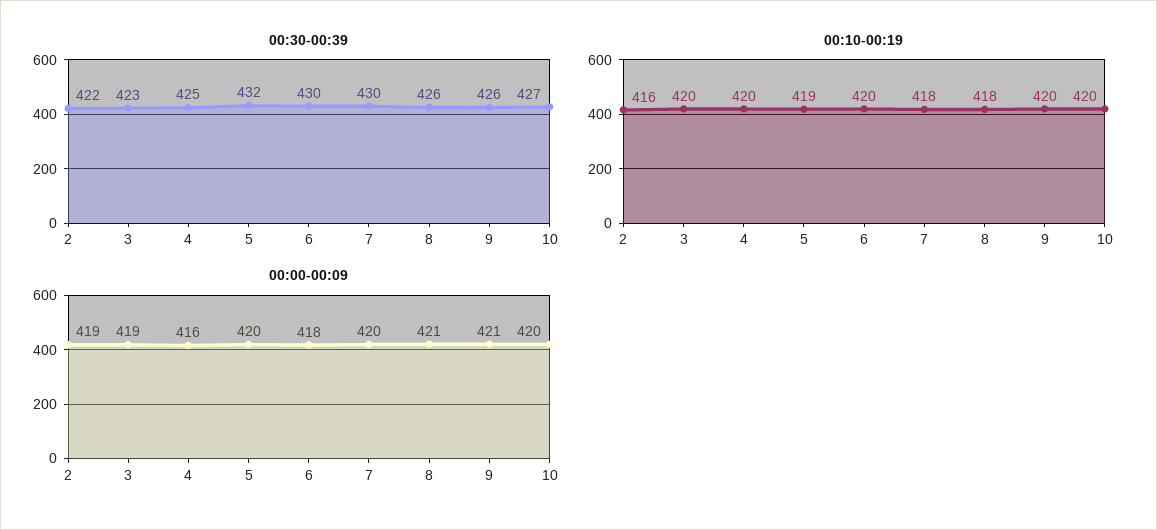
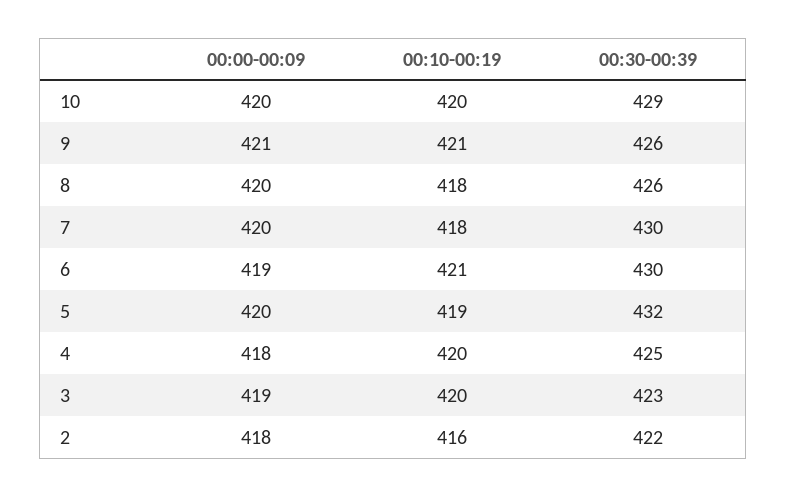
  {
    "00:30-00:39": {
      "2": 422,
      "3": 423,
      "4": 425,
      "5": 432,
      "6": 430,
      "7": 430,
      "8": 426,
      "9": 426,
-     "10": 427
+     "10": 429
    },
    "00:10-00:19": {
      "2": 416,
      "3": 420,
      "4": 420,
      "5": 419,
-     "6": 420,
+     "6": 421,
      "7": 418,
      "8": 418,
-     "9": 420,
+     "9": 421,
      "10": 420
    },
    "00:00-00:09": {
-     "2": 419,
+     "2": 418,
      "3": 419,
-     "4": 416,
+     "4": 418,
      "5": 420,
-     "6": 418,
+     "6": 419,
      "7": 420,
-     "8": 421,
+     "8": 420,
      "9": 421,
      "10": 420
    }
  }

